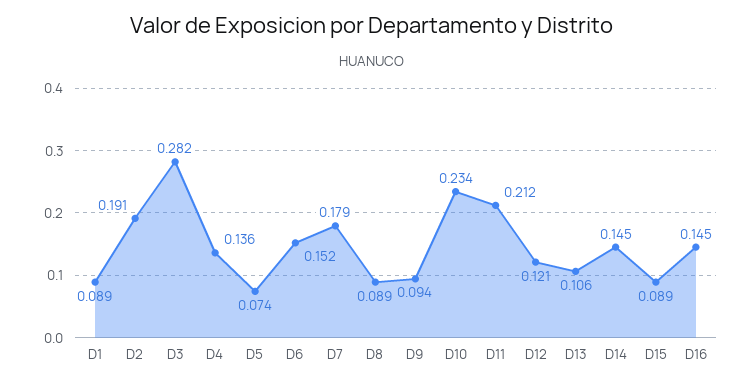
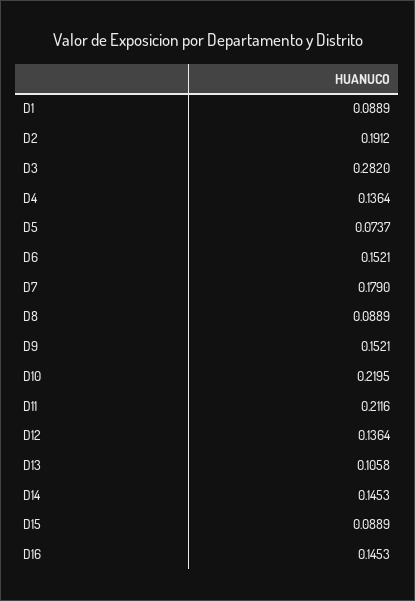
  {
    "D1": 0.0889,
    "D2": 0.1912,
    "D3": 0.282,
    "D4": 0.1364,
    "D5": 0.0737,
    "D6": 0.1521,
    "D7": 0.179,
    "D8": 0.0889,
-   "D9": 0.094,
+   "D9": 0.1521,
-   "D10": 0.234,
+   "D10": 0.2195,
    "D11": 0.2116,
-   "D12": 0.121,
+   "D12": 0.1364,
    "D13": 0.1058,
    "D14": 0.1453,
    "D15": 0.0889,
    "D16": 0.1453
  }

